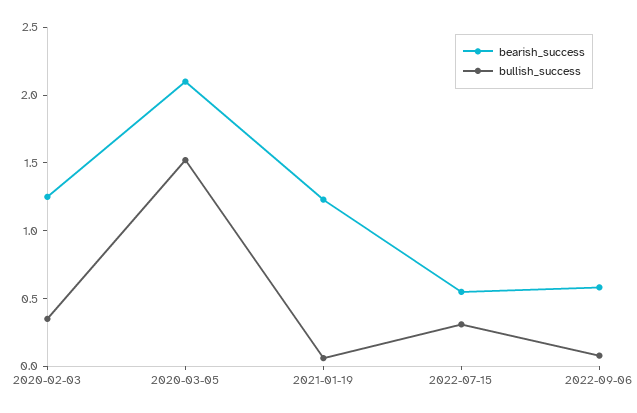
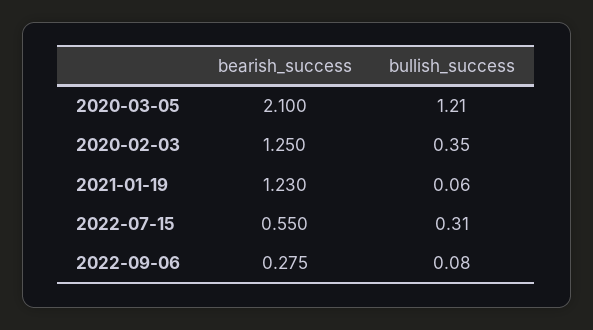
  {
    "bearish_success": {
      "2020-02-03": 1.25,
      "2020-03-05": 2.1,
      "2021-01-19": 1.23,
      "2022-07-15": 0.55,
-     "2022-09-06": 0.6
+     "2022-09-06": 0.275
    },
    "bullish_success": {
      "2020-02-03": 0.35,
-     "2020-03-05": 1.5,
+     "2020-03-05": 1.21,
      "2021-01-19": 0.06,
      "2022-07-15": 0.31,
      "2022-09-06": 0.08
    }
  }

